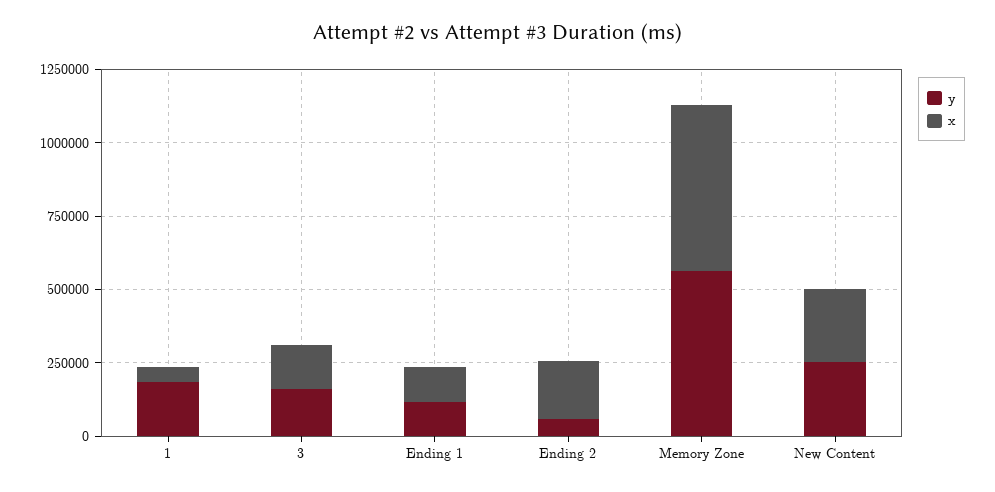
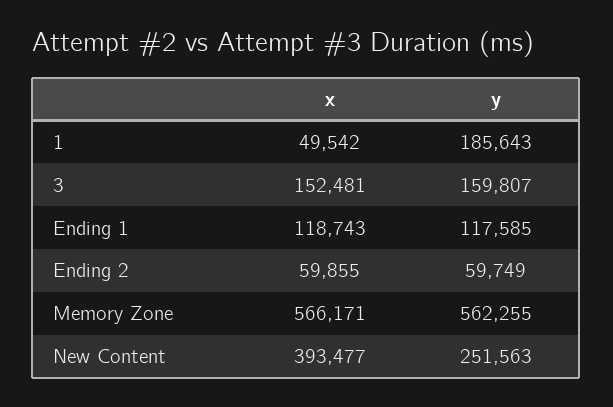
  {
    "y": {
      "1": 185643,
      "3": 159807,
      "Ending 1": 117585,
      "Ending 2": 59749,
      "Memory Zone": 562255,
      "New Content": 251563
    },
    "x": {
      "1": 49542,
      "3": 152481,
      "Ending 1": 118743,
-     "Ending 2": 200000,
+     "Ending 2": 59855,
      "Memory Zone": 566171,
-     "New Content": 250000
+     "New Content": 393477
    }
  }

